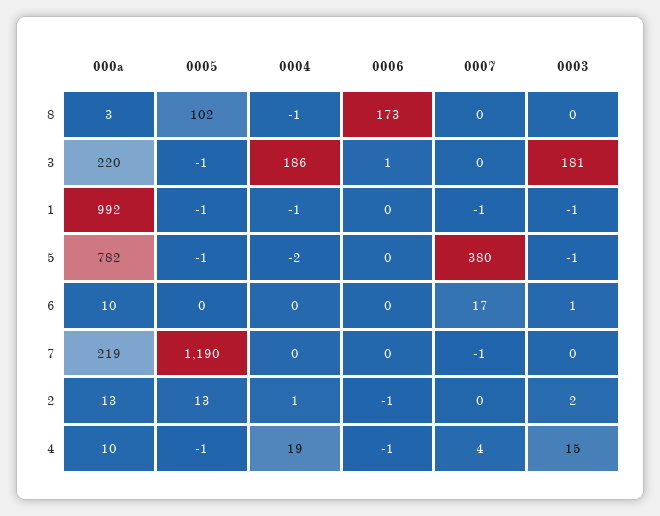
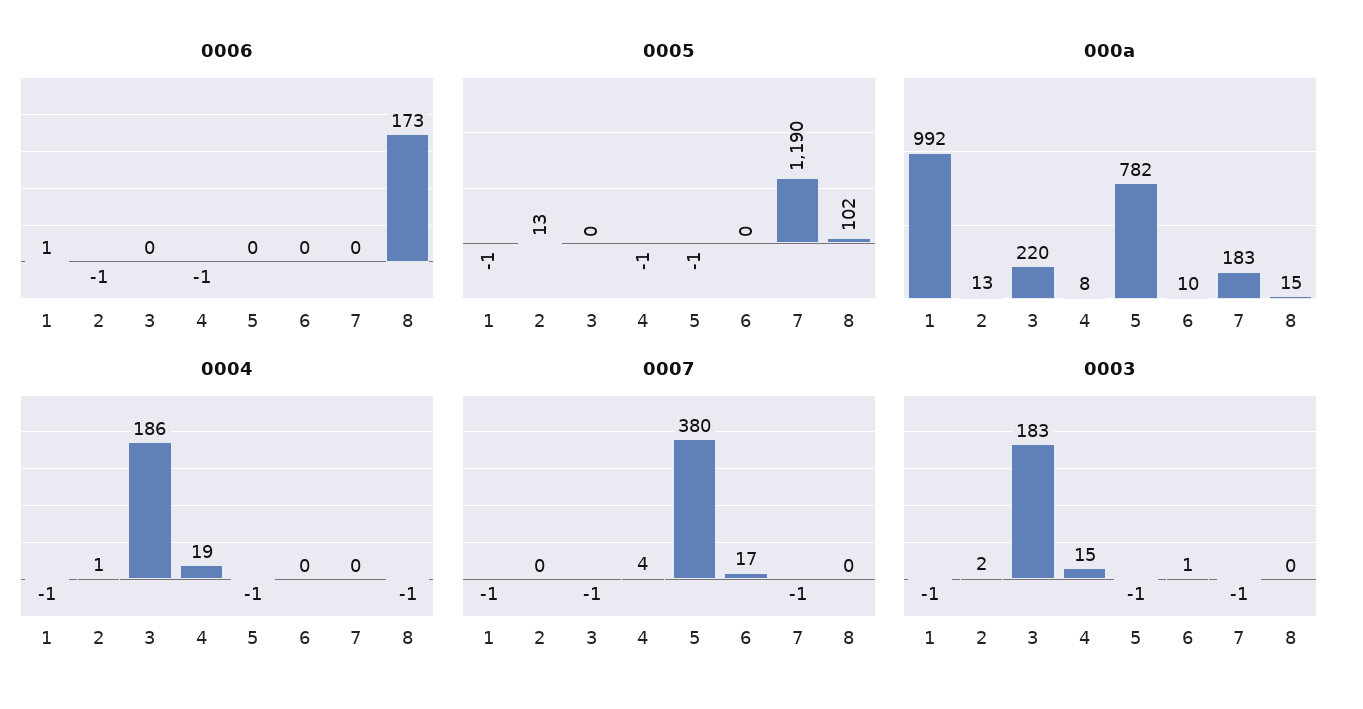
  {
    "000a": {
-     "8": 3,
+     "8": 15,
      "3": 220,
      "1": 992,
      "5": 782,
      "6": 10,
-     "7": 219,
+     "7": 183,
      "2": 13,
-     "4": 10
+     "4": 8
    },
    "0005": {
      "8": 102,
-     "3": -1,
+     "3": 0,
      "1": -1,
      "5": -1,
      "6": 0,
      "7": 1190,
      "2": 13,
      "4": -1
    },
    "0004": {
      "8": -1,
      "3": 186,
      "1": -1,
-     "5": -2,
+     "5": -1,
      "6": 0,
      "7": 0,
      "2": 1,
      "4": 19
    },
    "0006": {
      "8": 173,
-     "3": 1,
+     "3": 0,
-     "1": 0,
+     "1": 1,
      "5": 0,
      "6": 0,
      "7": 0,
      "2": -1,
      "4": -1
    },
    "0007": {
      "8": 0,
-     "3": 0,
+     "3": -1,
      "1": -1,
      "5": 380,
      "6": 17,
      "7": -1,
      "2": 0,
      "4": 4
    },
    "0003": {
      "8": 0,
-     "3": 181,
+     "3": 183,
      "1": -1,
      "5": -1,
      "6": 1,
-     "7": 0,
+     "7": -1,
      "2": 2,
      "4": 15
    }
  }

